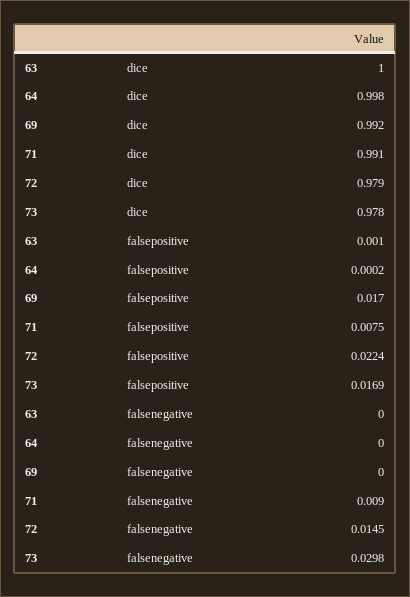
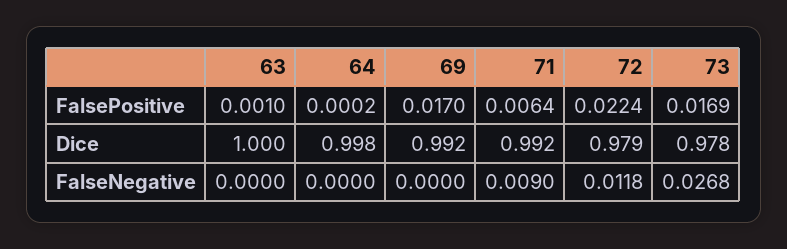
  {
    "63": {
      "dice": 1,
      "falsepositive": 0.001,
      "falsenegative": 0
    },
    "64": {
      "dice": 0.998,
      "falsepositive": 0.0002,
      "falsenegative": 0
    },
    "69": {
      "dice": 0.992,
      "falsepositive": 0.017,
      "falsenegative": 0
    },
    "71": {
-     "dice": 0.991,
+     "dice": 0.992,
-     "falsepositive": 0.0075,
+     "falsepositive": 0.0064,
      "falsenegative": 0.009
    },
    "72": {
      "dice": 0.979,
      "falsepositive": 0.0224,
-     "falsenegative": 0.0145
+     "falsenegative": 0.0118
    },
    "73": {
      "dice": 0.978,
      "falsepositive": 0.0169,
-     "falsenegative": 0.0298
+     "falsenegative": 0.0268
    }
  }

